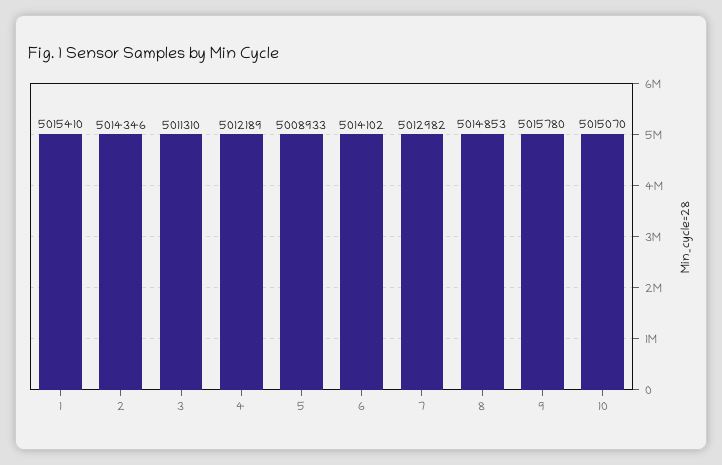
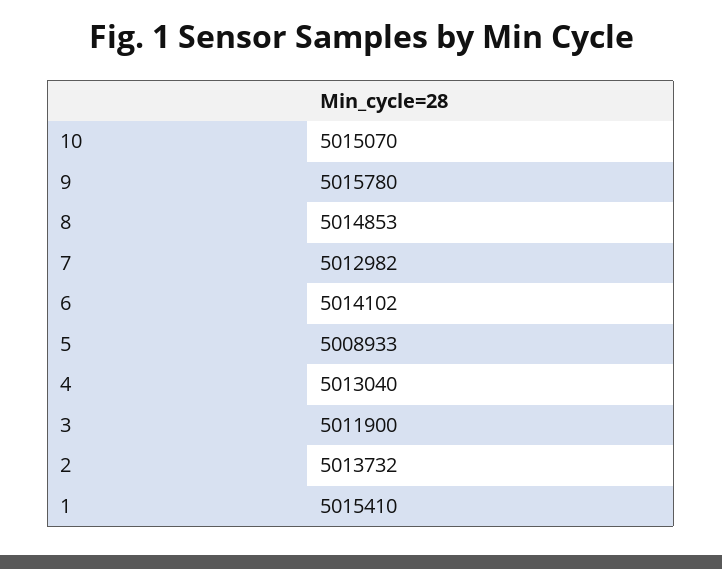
  {
    "1": 5015410,
-   "2": 5014346,
+   "2": 5013732,
-   "3": 5011310,
+   "3": 5011900,
-   "4": 5012189,
+   "4": 5013040,
    "5": 5008933,
    "6": 5014102,
    "7": 5012982,
    "8": 5014853,
    "9": 5015780,
    "10": 5015070
  }

